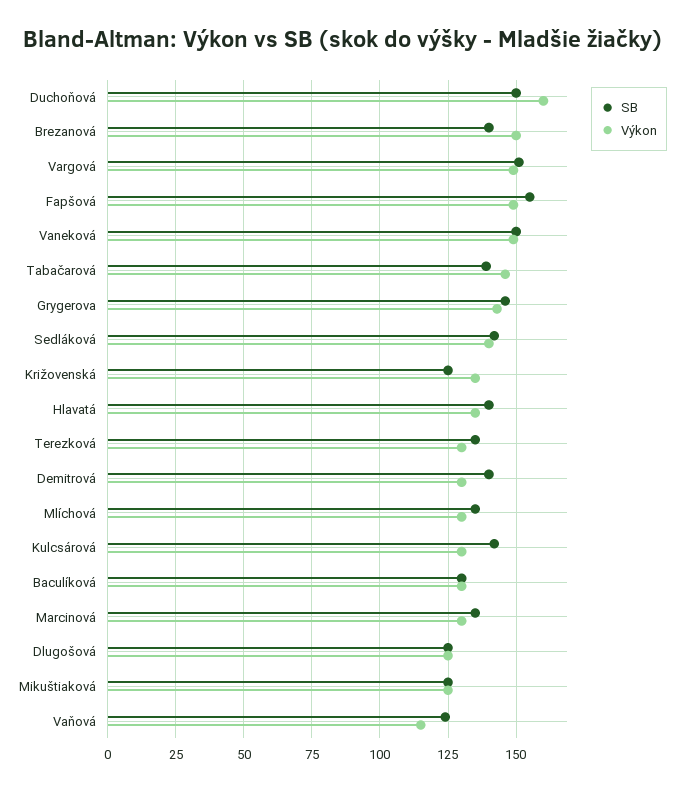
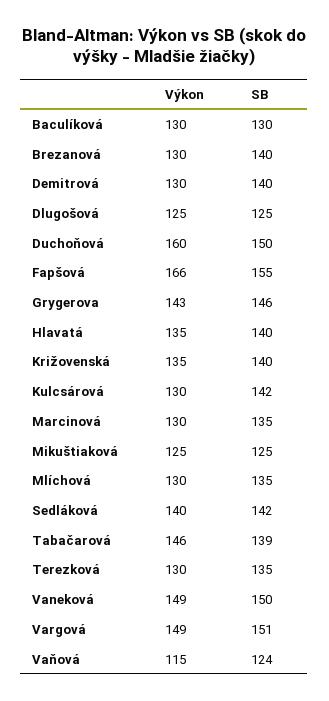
  {
    "SB": {
      "Duchoňová": 150,
      "Brezanová": 140,
      "Vargová": 151,
      "Fapšová": 155,
      "Vaneková": 150,
      "Tabačarová": 139,
      "Grygerova": 146,
      "Sedláková": 142,
-     "Križovenská": 125,
+     "Križovenská": 140,
      "Hlavatá": 140,
      "Terezková": 135,
      "Demitrová": 140,
      "Mlíchová": 135,
      "Kulcsárová": 142,
      "Baculíková": 130,
      "Marcinová": 135,
      "Dlugošová": 125,
      "Mikuštiaková": 125,
      "Vaňová": 124
    },
    "Výkon": {
      "Duchoňová": 160,
-     "Brezanová": 150,
+     "Brezanová": 130,
      "Vargová": 149,
-     "Fapšová": 150,
+     "Fapšová": 166,
      "Vaneková": 149,
      "Tabačarová": 146,
      "Grygerova": 143,
      "Sedláková": 140,
      "Križovenská": 135,
      "Hlavatá": 135,
      "Terezková": 130,
      "Demitrová": 130,
      "Mlíchová": 130,
      "Kulcsárová": 130,
      "Baculíková": 130,
      "Marcinová": 130,
      "Dlugošová": 125,
      "Mikuštiaková": 125,
      "Vaňová": 115
    }
  }

